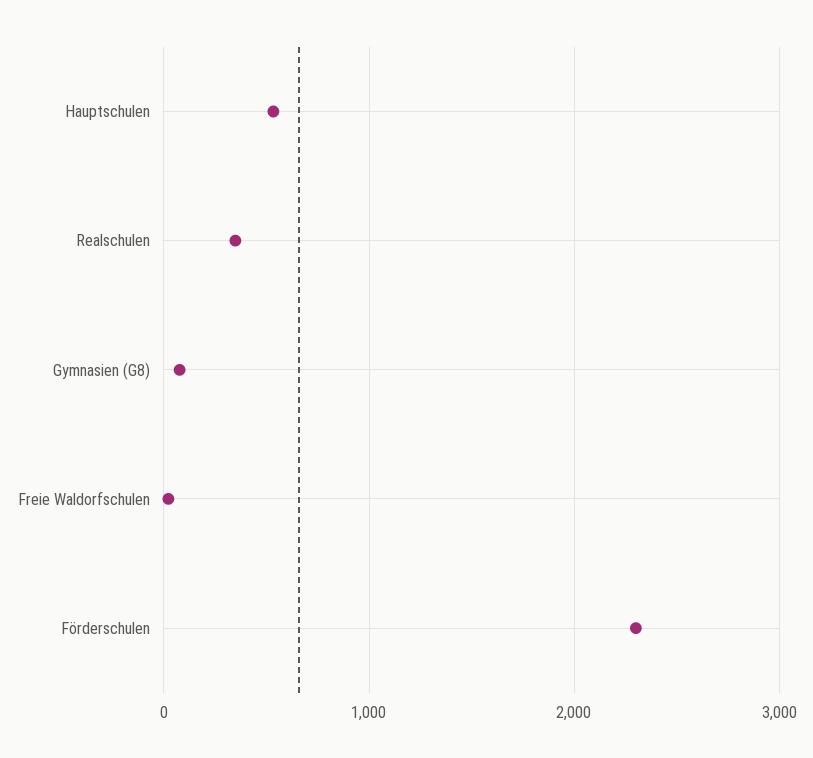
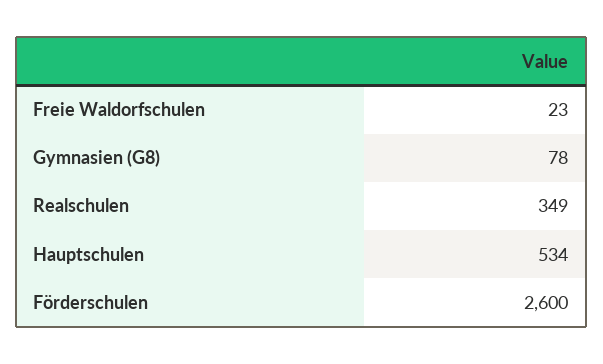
  {
    "Hauptschulen": 534,
    "Realschulen": 349,
    "Gymnasien (G8)": 78,
    "Freie Waldorfschulen": 23,
-   "Förderschulen": 2300
+   "Förderschulen": 2600
  }

